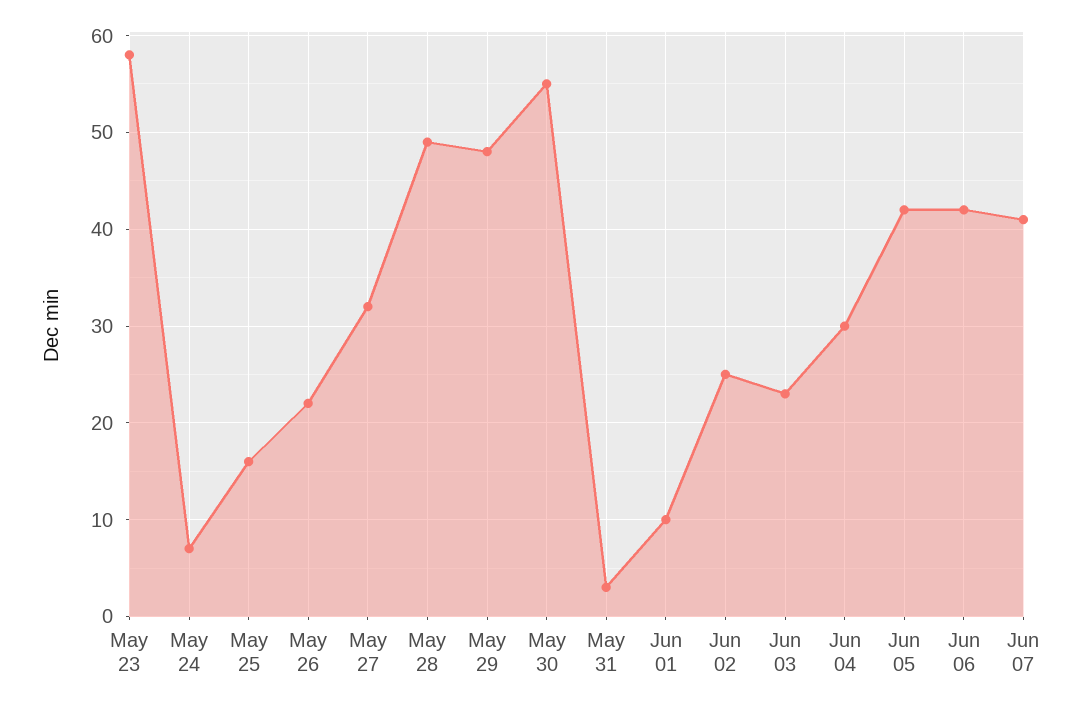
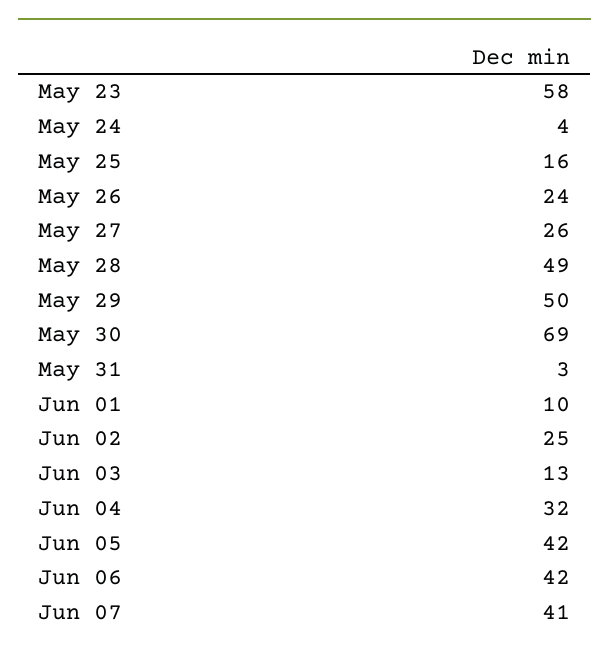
  {
    "May 23": 58,
-   "May 24": 7,
+   "May 24": 4,
    "May 25": 16,
-   "May 26": 22,
+   "May 26": 24,
-   "May 27": 32,
+   "May 27": 26,
    "May 28": 49,
-   "May 29": 48,
+   "May 29": 50,
-   "May 30": 55,
+   "May 30": 69,
    "May 31": 3,
    "Jun 01": 10,
    "Jun 02": 25,
-   "Jun 03": 23,
+   "Jun 03": 13,
-   "Jun 04": 30,
+   "Jun 04": 32,
    "Jun 05": 42,
    "Jun 06": 42,
    "Jun 07": 41
  }

